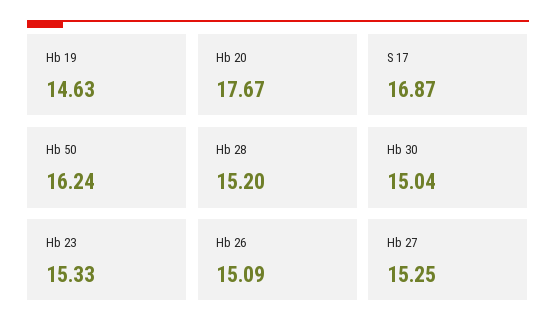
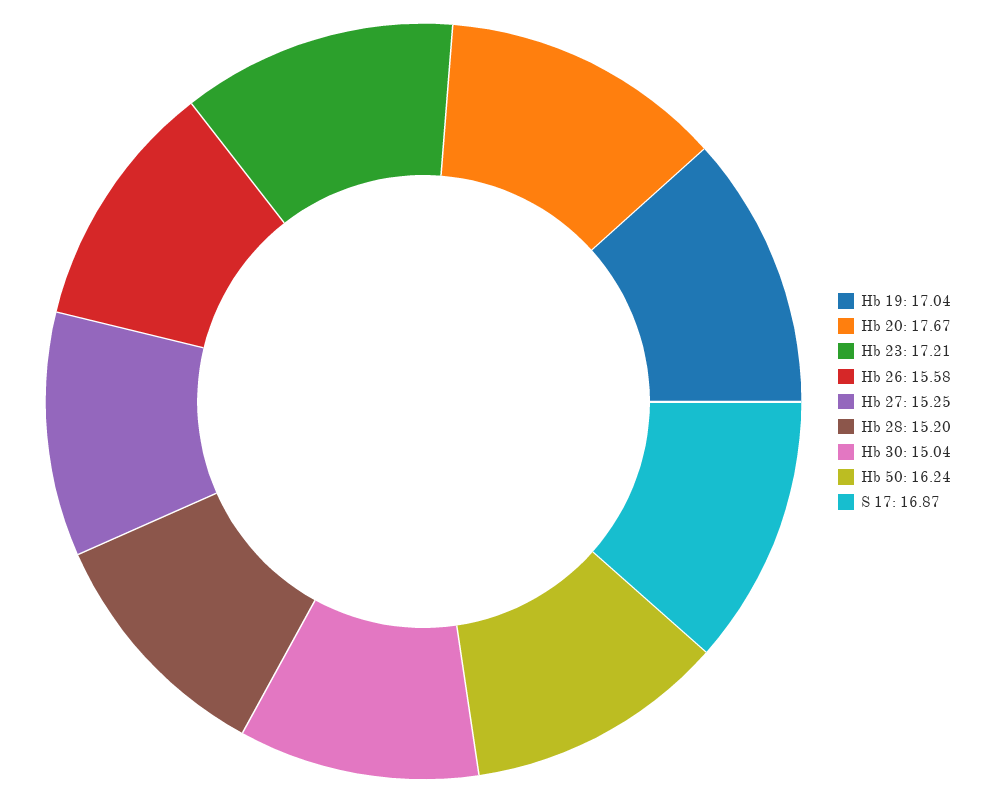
  {
-   "Hb 19": 14.63,
+   "Hb 19": 17.04,
    "Hb 20": 17.67,
    "S 17": 16.87,
    "Hb 50": 16.24,
    "Hb 28": 15.2,
    "Hb 30": 15.04,
-   "Hb 23": 15.33,
+   "Hb 23": 17.21,
-   "Hb 26": 15.09,
+   "Hb 26": 15.58,
    "Hb 27": 15.25
  }

